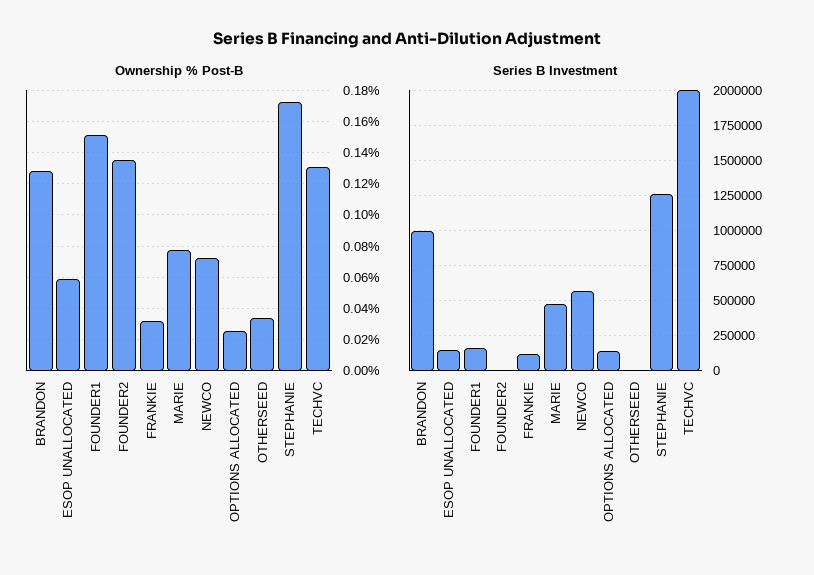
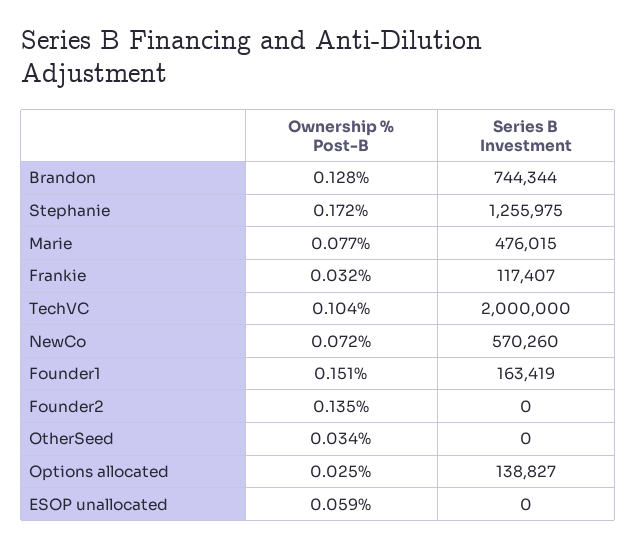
  {
    "Ownership % Post-B": {
      "BRANDON": 0.128,
      "ESOP UNALLOCATED": 0.059,
      "FOUNDER1": 0.151,
      "FOUNDER2": 0.135,
      "FRANKIE": 0.032,
      "MARIE": 0.077,
      "NEWCO": 0.072,
      "OPTIONS ALLOCATED": 0.025,
      "OTHERSEED": 0.034,
      "STEPHANIE": 0.172,
-     "TECHVC": 0.13
+     "TECHVC": 0.104
    },
    "Series B Investment": {
-     "BRANDON": 1000000,
+     "BRANDON": 744344,
-     "ESOP UNALLOCATED": 150000,
+     "ESOP UNALLOCATED": 0,
      "FOUNDER1": 163419,
      "FOUNDER2": 0,
      "FRANKIE": 117407,
      "MARIE": 476015,
      "NEWCO": 570260,
      "OPTIONS ALLOCATED": 138827,
      "OTHERSEED": 0,
      "STEPHANIE": 1255975,
      "TECHVC": 2000000
    }
  }

